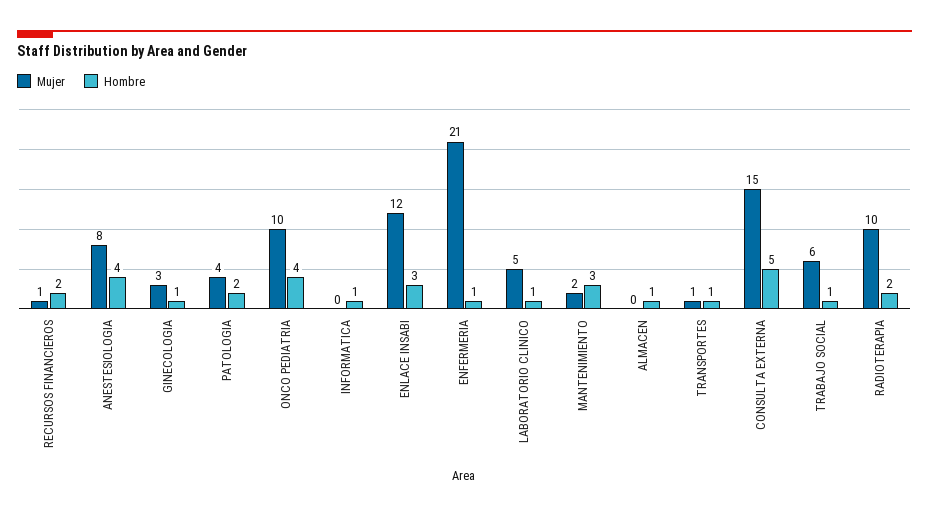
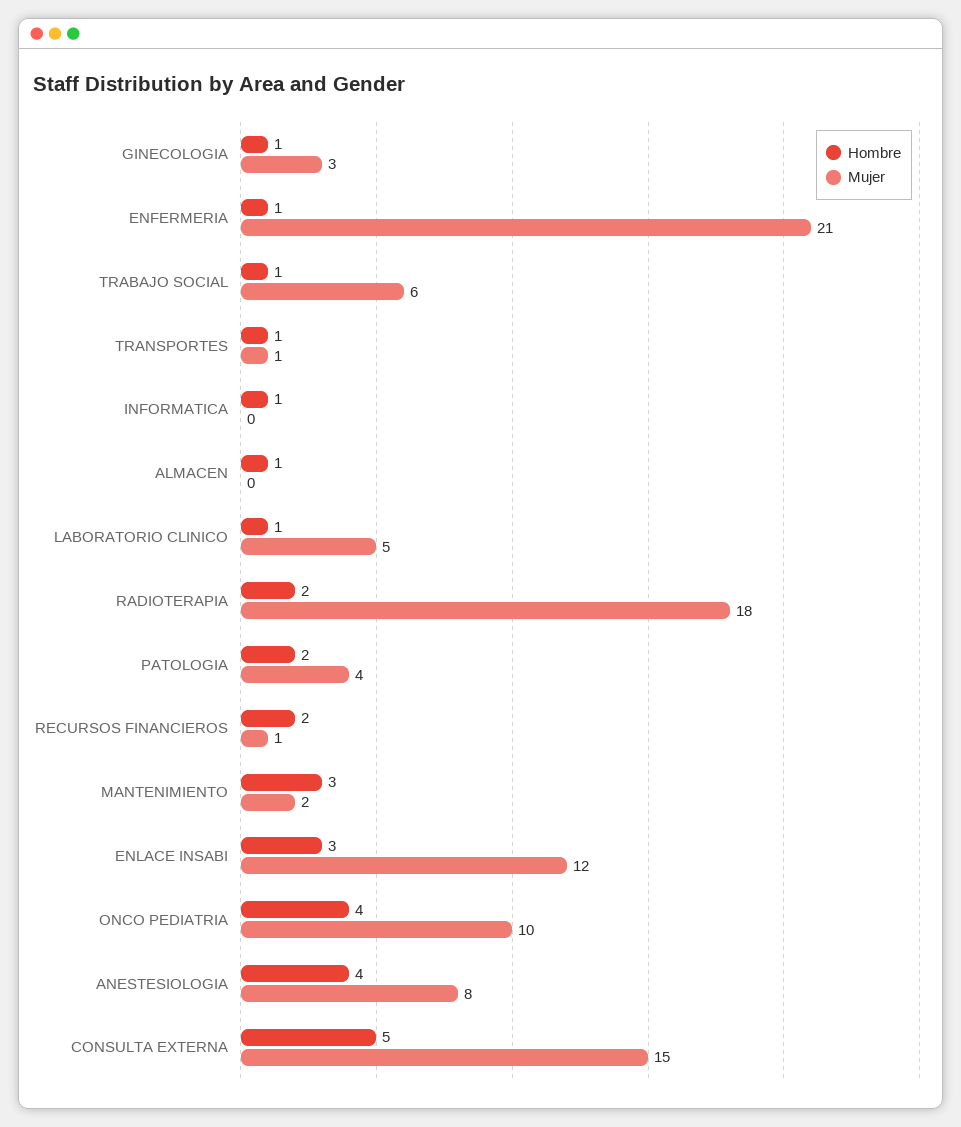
  {
    "Mujer": {
      "RECURSOS FINANCIEROS": 1,
      "ANESTESIOLOGIA": 8,
      "GINECOLOGIA": 3,
      "PATOLOGIA": 4,
      "ONCO PEDIATRIA": 10,
      "INFORMATICA": 0,
      "ENLACE INSABI": 12,
      "ENFERMERIA": 21,
      "LABORATORIO CLINICO": 5,
      "MANTENIMIENTO": 2,
      "ALMACEN": 0,
      "TRANSPORTES": 1,
      "CONSULTA EXTERNA": 15,
      "TRABAJO SOCIAL": 6,
-     "RADIOTERAPIA": 10
+     "RADIOTERAPIA": 18
    },
    "Hombre": {
      "RECURSOS FINANCIEROS": 2,
      "ANESTESIOLOGIA": 4,
      "GINECOLOGIA": 1,
      "PATOLOGIA": 2,
      "ONCO PEDIATRIA": 4,
      "INFORMATICA": 1,
      "ENLACE INSABI": 3,
      "ENFERMERIA": 1,
      "LABORATORIO CLINICO": 1,
      "MANTENIMIENTO": 3,
      "ALMACEN": 1,
      "TRANSPORTES": 1,
      "CONSULTA EXTERNA": 5,
      "TRABAJO SOCIAL": 1,
      "RADIOTERAPIA": 2
    }
  }

